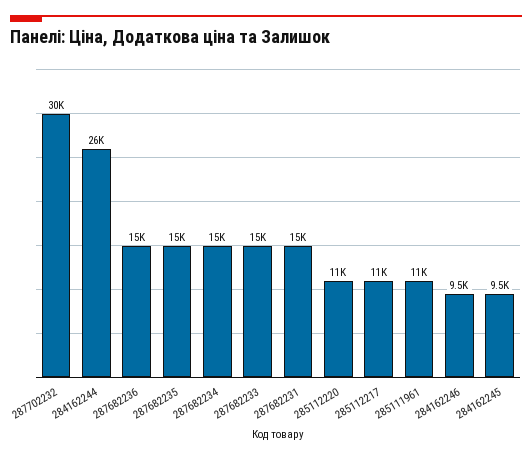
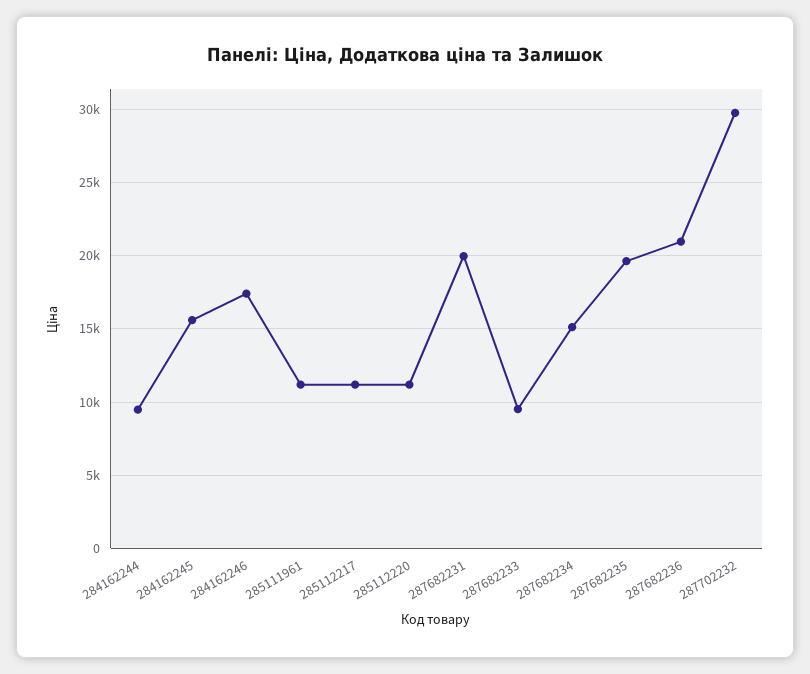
  {
    "287702232": 30000,
-   "284162244": 26000,
+   "284162244": 9500,
-   "287682236": 15000,
+   "287682236": 21000,
-   "287682235": 15000,
+   "287682235": 19500,
    "287682234": 15000,
-   "287682233": 15000,
+   "287682233": 9500,
-   "287682231": 15000,
+   "287682231": 20000,
    "285112220": 11000,
    "285112217": 11000,
    "285111961": 11000,
-   "284162246": 9500,
+   "284162246": 17500,
-   "284162245": 9500
+   "284162245": 15500
  }

